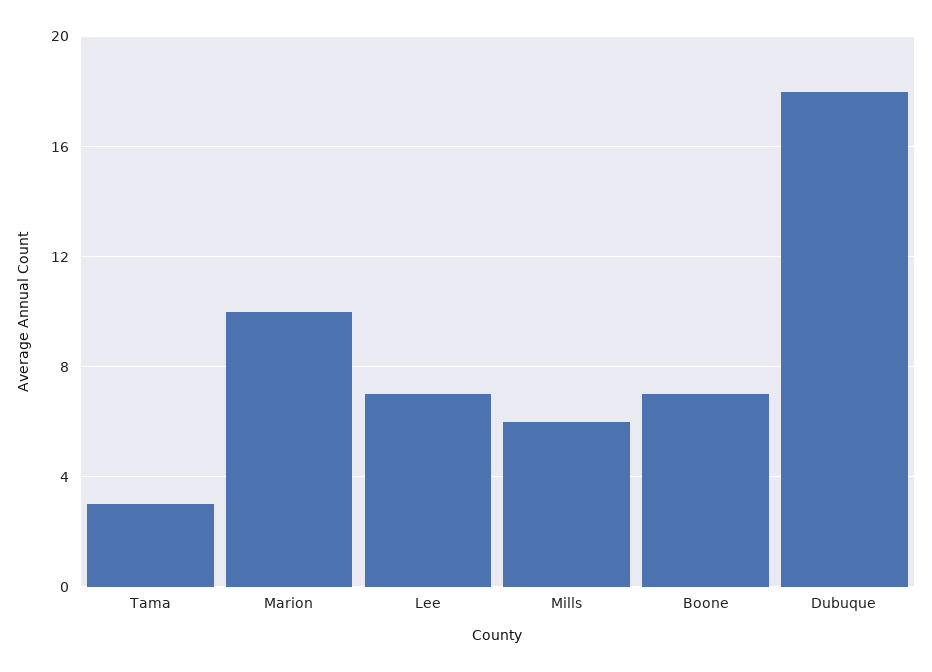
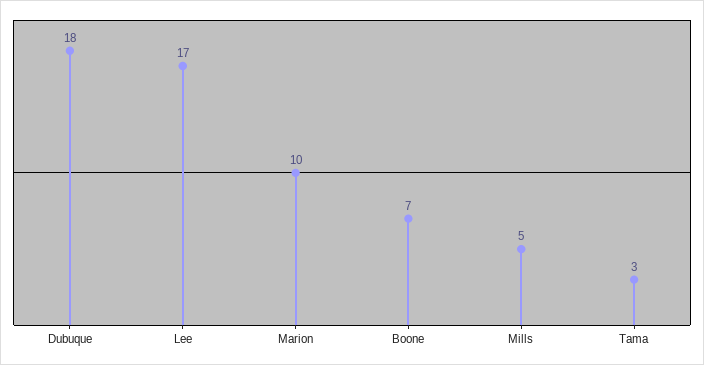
  {
    "Tama": 3,
    "Marion": 10,
-   "Lee": 7,
+   "Lee": 17,
-   "Mills": 6,
+   "Mills": 5,
    "Boone": 7,
    "Dubuque": 18
  }

